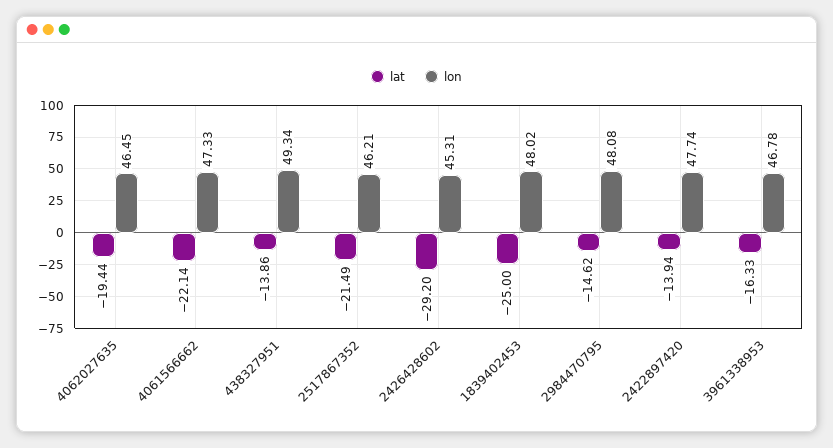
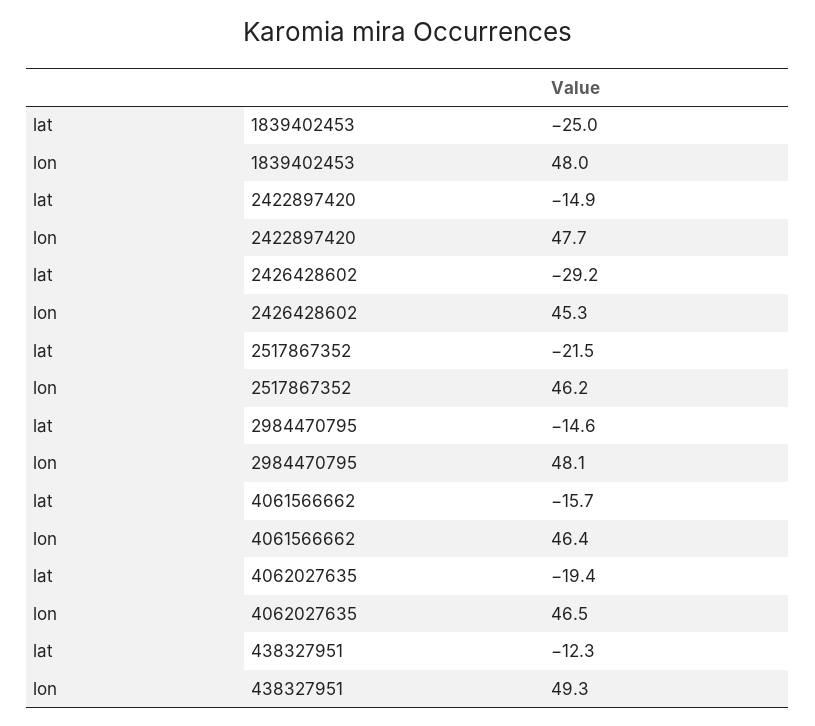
  {
    "lat": {
      "4062027635": -19.44,
-     "4061566662": -22.14,
+     "4061566662": -15.7,
-     "438327951": -13.86,
+     "438327951": -12.3,
      "2517867352": -21.49,
      "2426428602": -29.2,
      "1839402453": -25,
      "2984470795": -14.62,
-     "2422897420": -13.94,
+     "2422897420": -14.9
-     "3961338953": -16.33
    },
    "lon": {
      "4062027635": 46.45,
-     "4061566662": 47.33,
+     "4061566662": 46.4,
      "438327951": 49.34,
      "2517867352": 46.21,
      "2426428602": 45.31,
      "1839402453": 48.02,
      "2984470795": 48.08,
-     "2422897420": 47.74,
+     "2422897420": 47.74
-     "3961338953": 46.78
    }
  }

